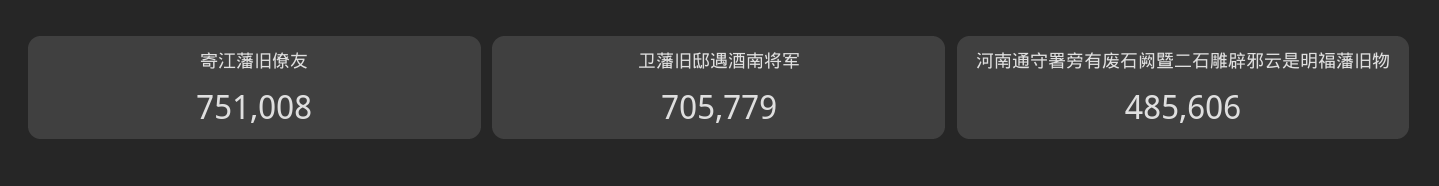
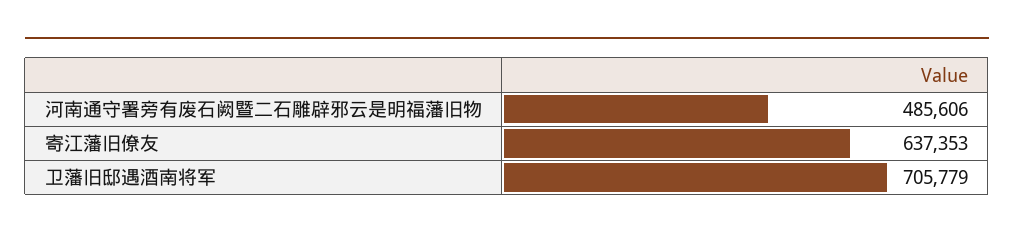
  {
-   "寄江藩旧僚友": 751008,
+   "寄江藩旧僚友": 637353,
    "卫藩旧邸遇酒南将军": 705779,
    "河南通守署旁有废石阙暨二石雕辟邪云是明福藩旧物": 485606
  }

